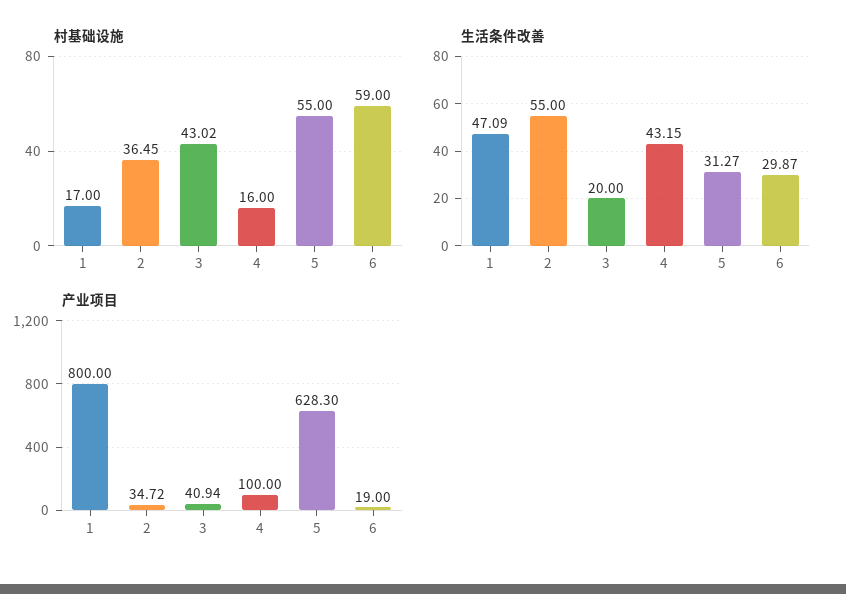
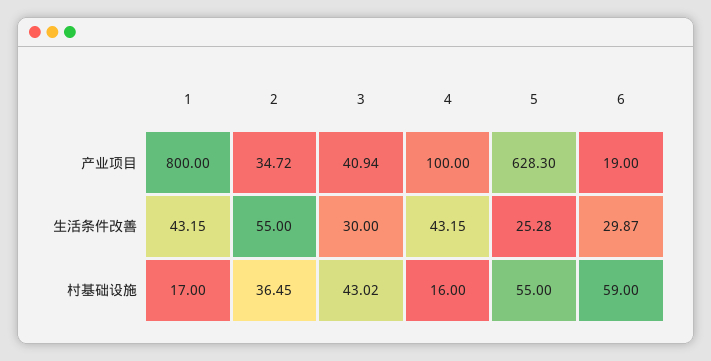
  {
    "村基础设施": {
      "1": 17,
      "2": 36.45,
      "3": 43.02,
      "4": 16,
      "5": 55,
      "6": 59
    },
    "生活条件改善": {
-     "1": 47.09,
+     "1": 43.15,
      "2": 55,
-     "3": 20,
+     "3": 30,
      "4": 43.15,
-     "5": 31.27,
+     "5": 25.28,
      "6": 29.87
    },
    "产业项目": {
      "1": 800,
      "2": 34.72,
      "3": 40.94,
      "4": 100,
      "5": 628.3,
      "6": 19
    }
  }

